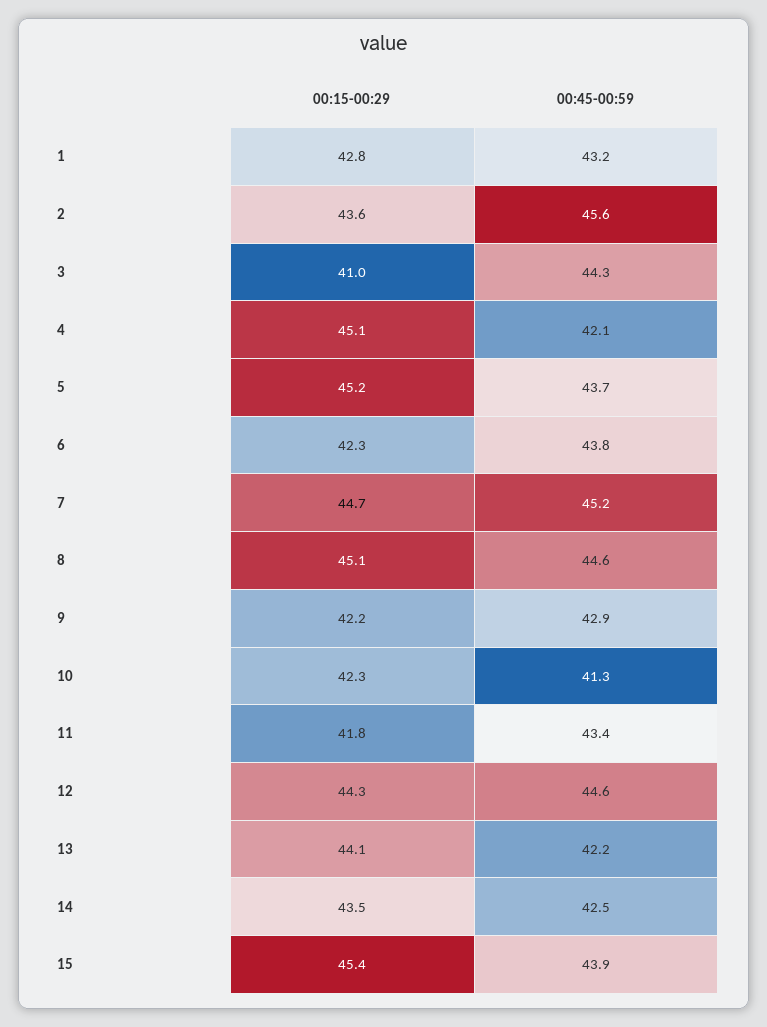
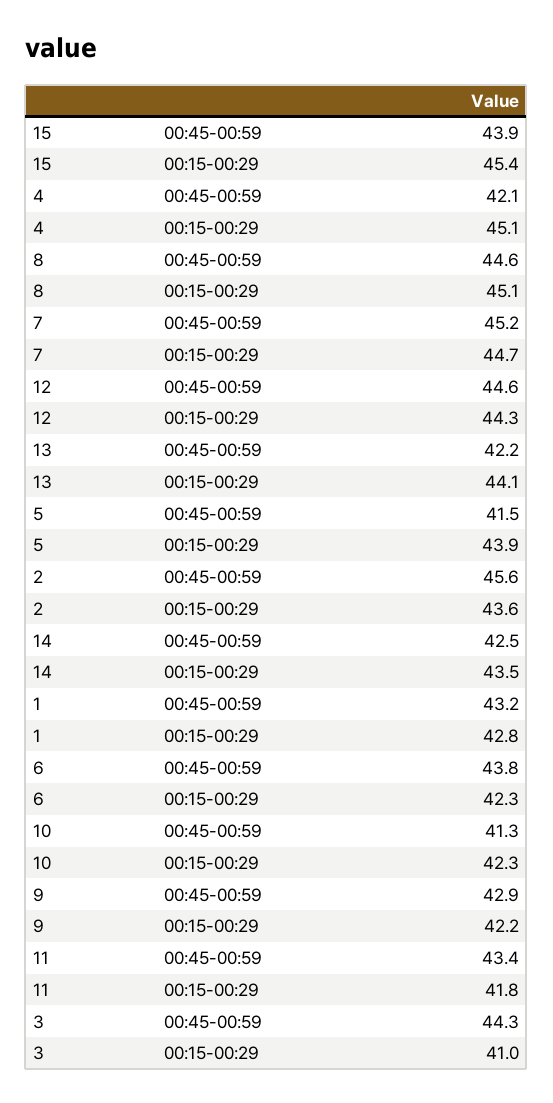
  {
    "00:15-00:29": {
      "1": 42.8,
      "2": 43.6,
      "3": 41,
      "4": 45.1,
-     "5": 45.2,
+     "5": 43.9,
      "6": 42.3,
      "7": 44.7,
      "8": 45.1,
      "9": 42.2,
      "10": 42.3,
      "11": 41.8,
      "12": 44.3,
      "13": 44.1,
      "14": 43.5,
      "15": 45.4
    },
    "00:45-00:59": {
      "1": 43.2,
      "2": 45.6,
      "3": 44.3,
      "4": 42.1,
-     "5": 43.7,
+     "5": 41.5,
      "6": 43.8,
      "7": 45.2,
      "8": 44.6,
      "9": 42.9,
      "10": 41.3,
      "11": 43.4,
      "12": 44.6,
      "13": 42.2,
      "14": 42.5,
      "15": 43.9
    }
  }

